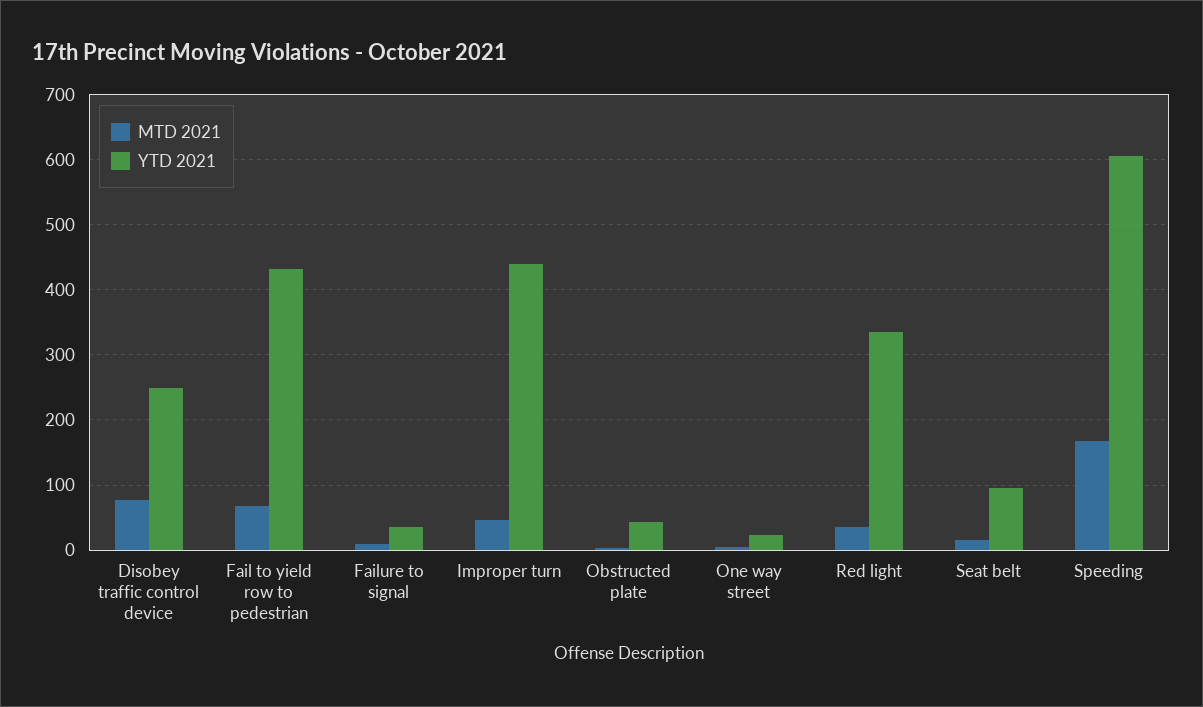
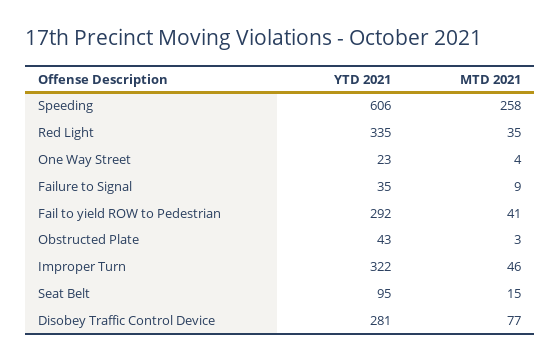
  {
    "MTD 2021": {
      "Disobey traffic control device": 77,
-     "Fail to yield row to pedestrian": 70,
+     "Fail to yield row to pedestrian": 41,
      "Failure to signal": 9,
      "Improper turn": 46,
      "Obstructed plate": 3,
      "One way street": 4,
      "Red light": 35,
      "Seat belt": 15,
-     "Speeding": 170
+     "Speeding": 258
    },
    "YTD 2021": {
-     "Disobey traffic control device": 250,
+     "Disobey traffic control device": 281,
-     "Fail to yield row to pedestrian": 430,
+     "Fail to yield row to pedestrian": 292,
      "Failure to signal": 35,
-     "Improper turn": 440,
+     "Improper turn": 322,
      "Obstructed plate": 43,
      "One way street": 23,
      "Red light": 335,
      "Seat belt": 95,
      "Speeding": 606
    }
  }

